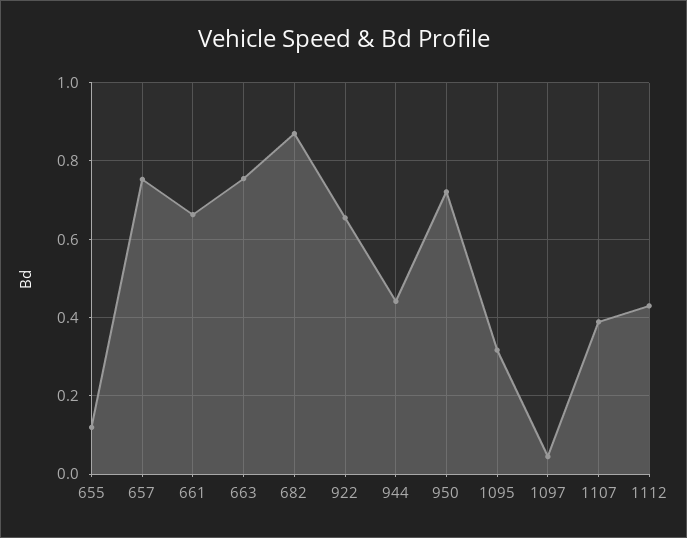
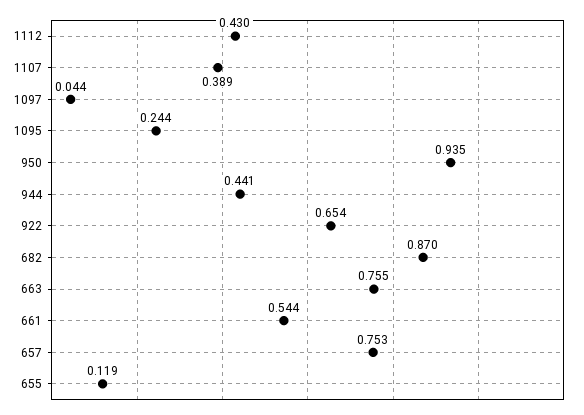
  {
    "655": 0.119,
    "657": 0.753,
-   "661": 0.66,
+   "661": 0.544,
    "663": 0.755,
    "682": 0.87,
    "922": 0.654,
    "944": 0.441,
-   "950": 0.72,
+   "950": 0.935,
-   "1095": 0.32,
+   "1095": 0.244,
    "1097": 0.044,
    "1107": 0.389,
    "1112": 0.43
  }

